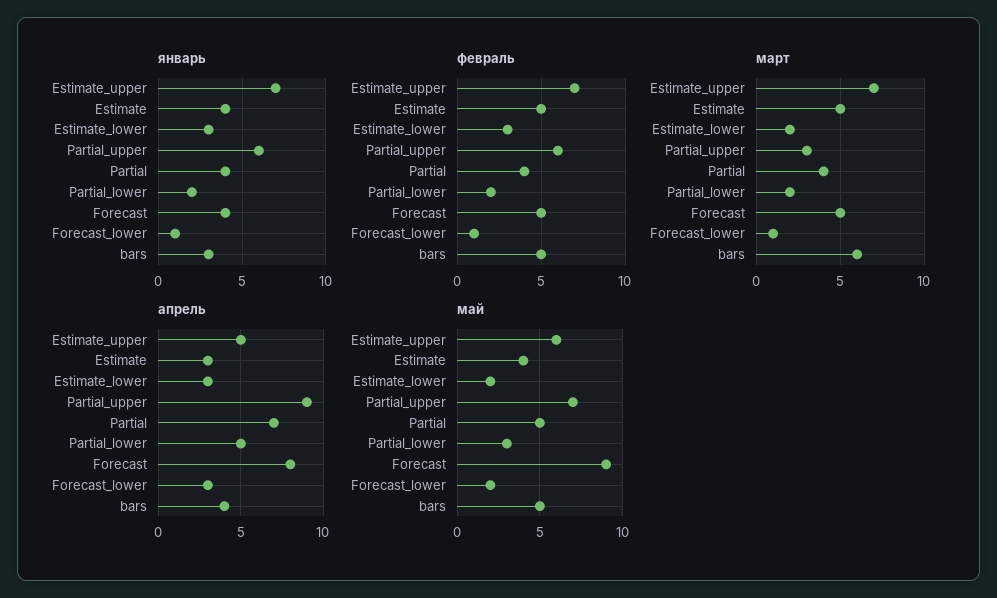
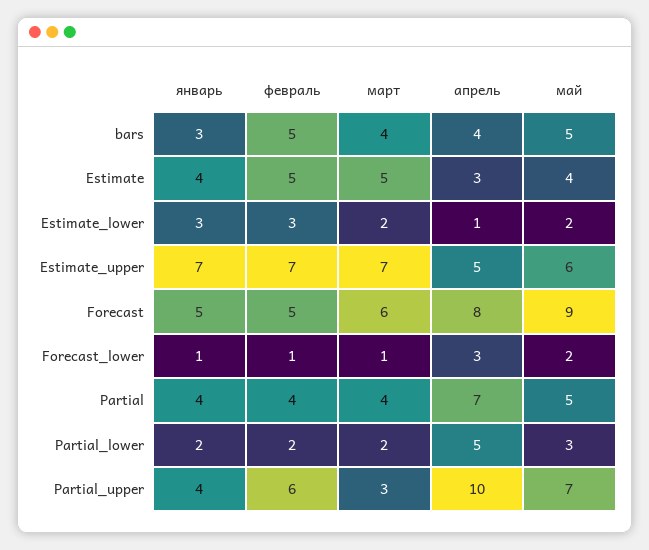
  {
    "январь": {
      "Estimate_upper": 7,
      "Estimate": 4,
      "Estimate_lower": 3,
-     "Partial_upper": 6,
+     "Partial_upper": 4,
      "Partial": 4,
      "Partial_lower": 2,
-     "Forecast": 4,
+     "Forecast": 5,
      "Forecast_lower": 1,
      "bars": 3
    },
    "февраль": {
      "Estimate_upper": 7,
      "Estimate": 5,
      "Estimate_lower": 3,
      "Partial_upper": 6,
      "Partial": 4,
      "Partial_lower": 2,
      "Forecast": 5,
      "Forecast_lower": 1,
      "bars": 5
    },
    "март": {
      "Estimate_upper": 7,
      "Estimate": 5,
      "Estimate_lower": 2,
      "Partial_upper": 3,
      "Partial": 4,
      "Partial_lower": 2,
-     "Forecast": 5,
+     "Forecast": 6,
      "Forecast_lower": 1,
-     "bars": 6
+     "bars": 4
    },
    "апрель": {
      "Estimate_upper": 5,
      "Estimate": 3,
-     "Estimate_lower": 3,
+     "Estimate_lower": 1,
-     "Partial_upper": 9,
+     "Partial_upper": 10,
      "Partial": 7,
      "Partial_lower": 5,
      "Forecast": 8,
      "Forecast_lower": 3,
      "bars": 4
    },
    "май": {
      "Estimate_upper": 6,
      "Estimate": 4,
      "Estimate_lower": 2,
      "Partial_upper": 7,
      "Partial": 5,
      "Partial_lower": 3,
      "Forecast": 9,
      "Forecast_lower": 2,
      "bars": 5
    }
  }

